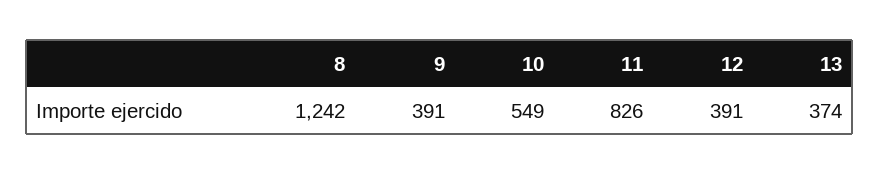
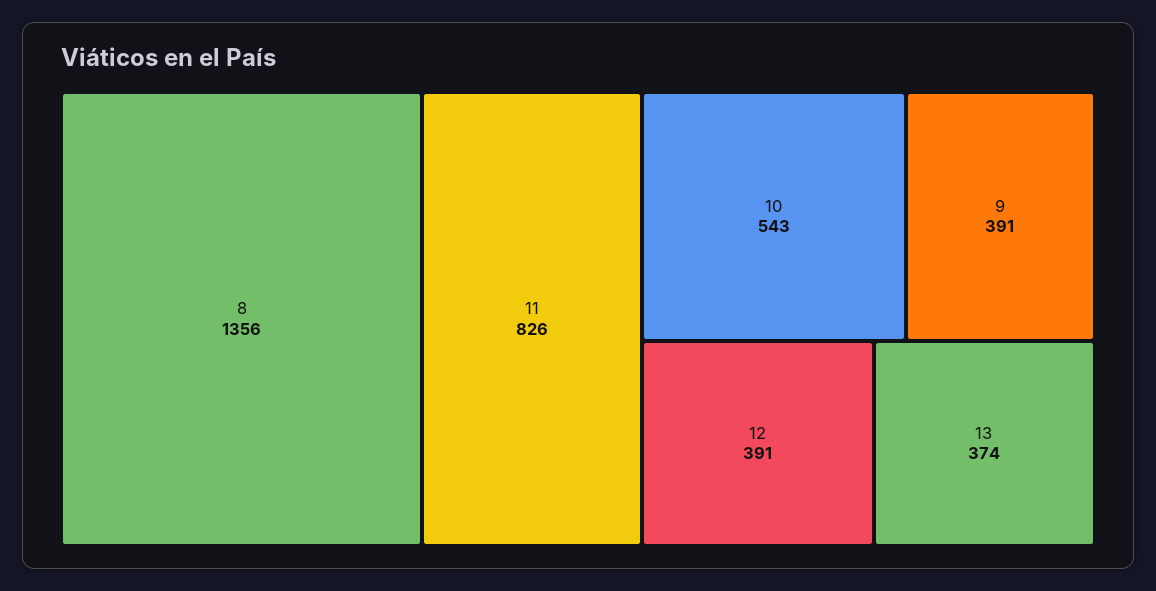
  {
-   "8": 1242,
+   "8": 1356,
    "9": 391,
-   "10": 549,
+   "10": 543,
    "11": 826,
    "12": 391,
    "13": 374
  }

